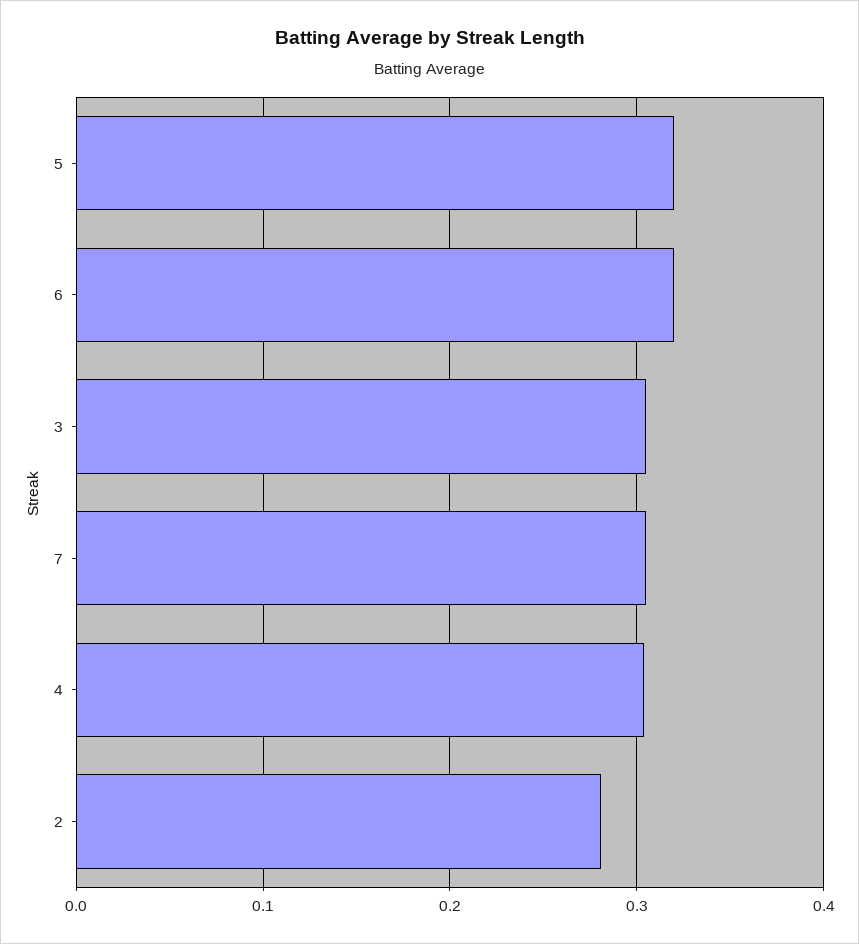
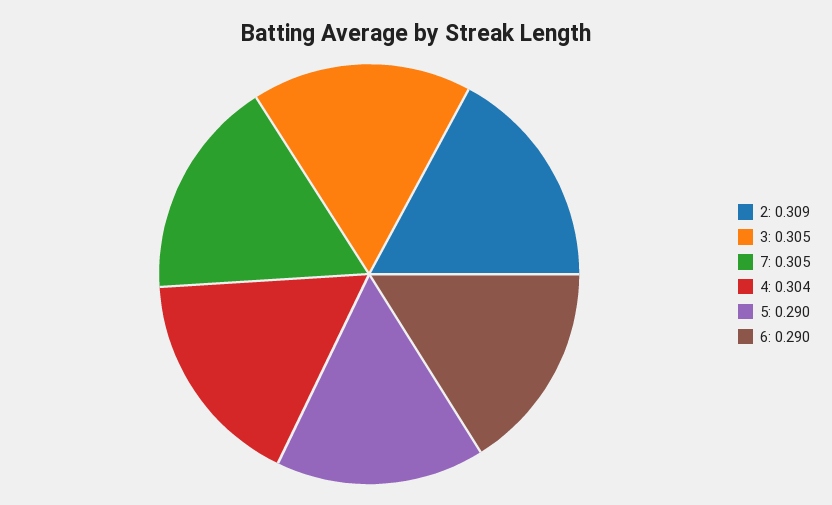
  {
-   "5": 0.32,
+   "5": 0.29,
-   "6": 0.32,
+   "6": 0.29,
    "3": 0.305,
    "7": 0.305,
    "4": 0.304,
-   "2": 0.28
+   "2": 0.309
  }

